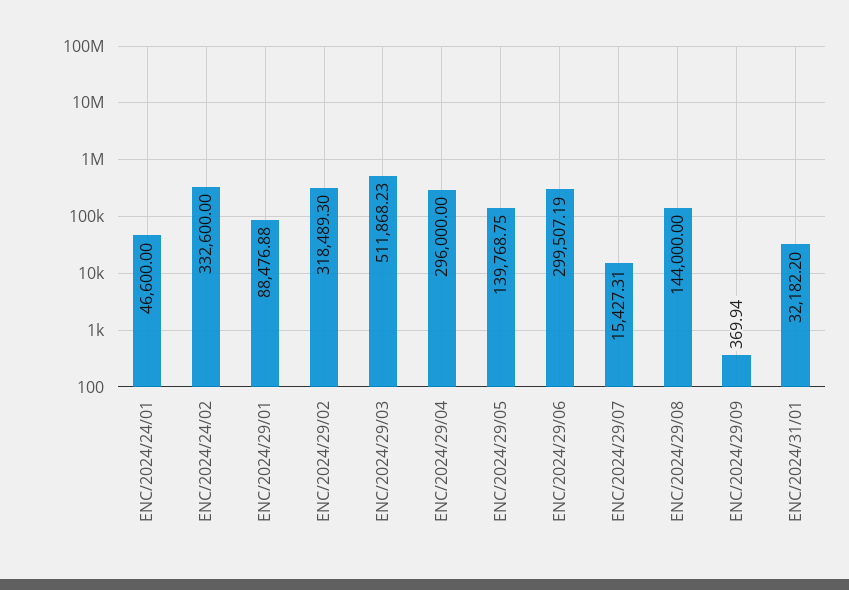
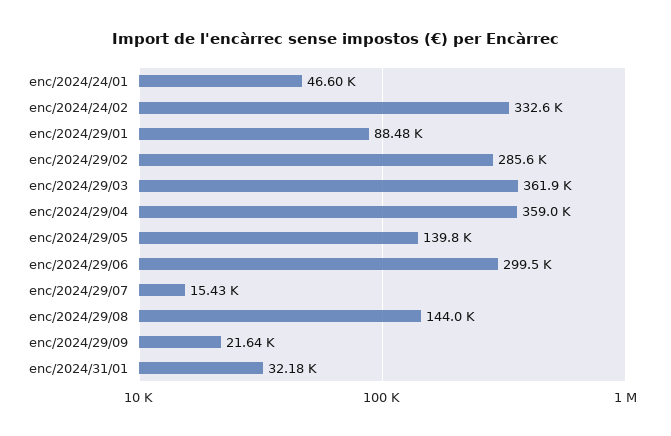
  {
    "ENC/2024/24/01": 46600,
    "ENC/2024/24/02": 332600,
    "ENC/2024/29/01": 88476.88,
-   "ENC/2024/29/02": 318489.3,
+   "ENC/2024/29/02": 285600,
-   "ENC/2024/29/03": 511868.23,
+   "ENC/2024/29/03": 361900,
-   "ENC/2024/29/04": 296000,
+   "ENC/2024/29/04": 359000,
    "ENC/2024/29/05": 139768.75,
    "ENC/2024/29/06": 299507.19,
    "ENC/2024/29/07": 15427.31,
    "ENC/2024/29/08": 144000,
-   "ENC/2024/29/09": 369.94,
+   "ENC/2024/29/09": 21640,
    "ENC/2024/31/01": 32182.2
  }

